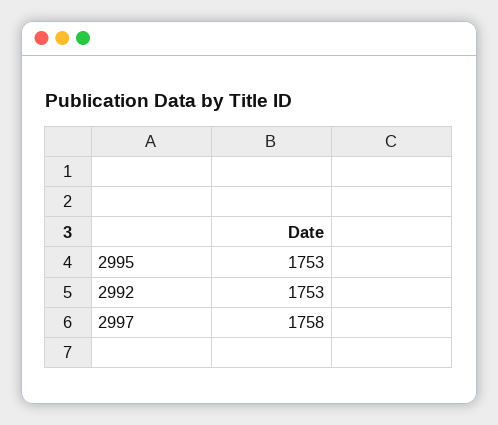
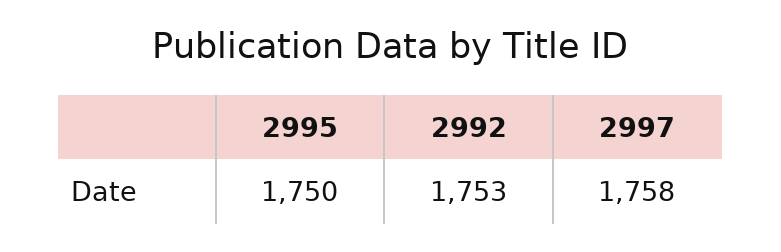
  {
-   "2995": 1753,
+   "2995": 1750,
    "2992": 1753,
    "2997": 1758
  }

